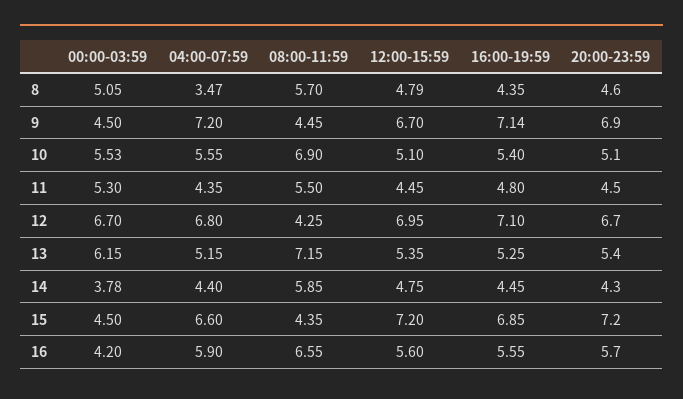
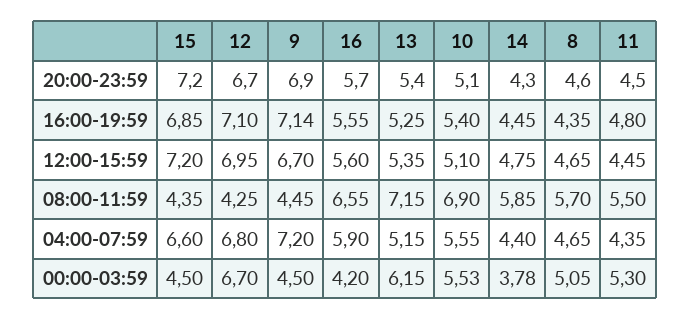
  {
    "00:00-03:59": {
      "8": 5.05,
      "9": 4.5,
      "10": 5.53,
      "11": 5.3,
      "12": 6.7,
      "13": 6.15,
      "14": 3.78,
      "15": 4.5,
      "16": 4.2
    },
    "04:00-07:59": {
-     "8": 3.47,
+     "8": 4.65,
      "9": 7.2,
      "10": 5.55,
      "11": 4.35,
      "12": 6.8,
      "13": 5.15,
      "14": 4.4,
      "15": 6.6,
      "16": 5.9
    },
    "08:00-11:59": {
      "8": 5.7,
      "9": 4.45,
      "10": 6.9,
      "11": 5.5,
      "12": 4.25,
      "13": 7.15,
      "14": 5.85,
      "15": 4.35,
      "16": 6.55
    },
    "12:00-15:59": {
-     "8": 4.79,
+     "8": 4.65,
      "9": 6.7,
      "10": 5.1,
      "11": 4.45,
      "12": 6.95,
      "13": 5.35,
      "14": 4.75,
      "15": 7.2,
      "16": 5.6
    },
    "16:00-19:59": {
      "8": 4.35,
      "9": 7.14,
      "10": 5.4,
      "11": 4.8,
      "12": 7.1,
      "13": 5.25,
      "14": 4.45,
      "15": 6.85,
      "16": 5.55
    },
    "20:00-23:59": {
      "8": 4.6,
      "9": 6.9,
      "10": 5.1,
      "11": 4.5,
      "12": 6.7,
      "13": 5.4,
      "14": 4.3,
      "15": 7.2,
      "16": 5.7
    }
  }

